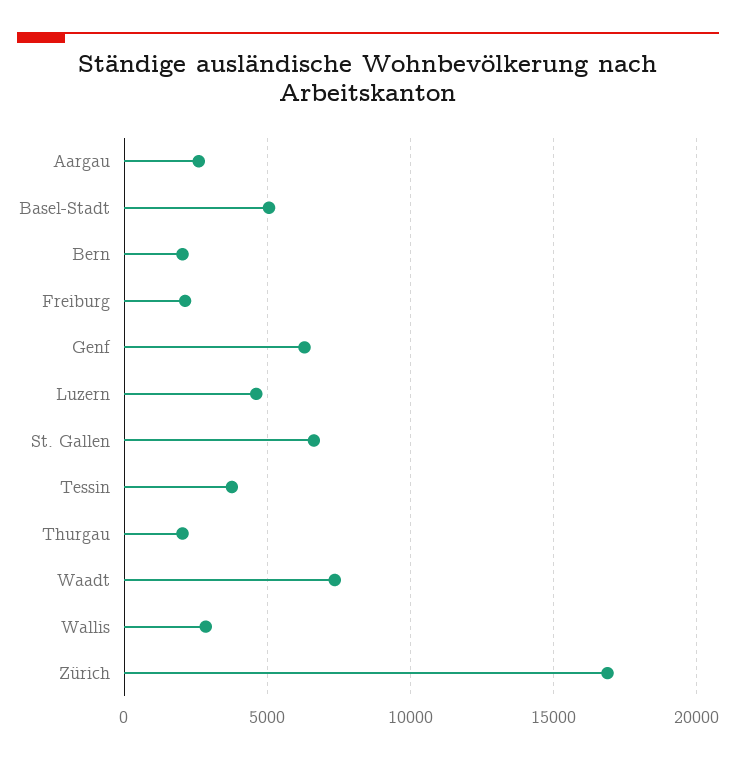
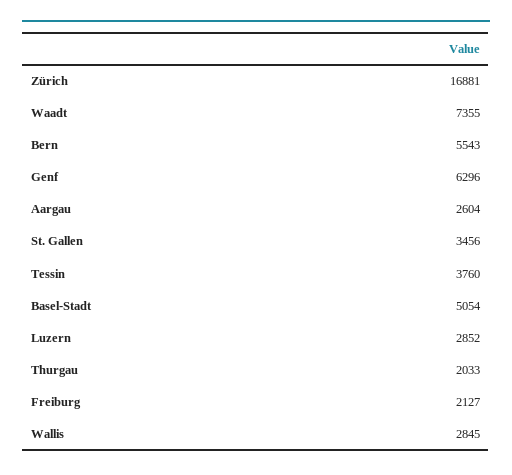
  {
    "Aargau": 2604,
    "Basel-Stadt": 5054,
-   "Bern": 2000,
+   "Bern": 5543,
    "Freiburg": 2127,
    "Genf": 6296,
-   "Luzern": 4500,
+   "Luzern": 2852,
-   "St. Gallen": 6500,
+   "St. Gallen": 3456,
    "Tessin": 3760,
    "Thurgau": 2033,
    "Waadt": 7355,
    "Wallis": 2845,
    "Zürich": 16881
  }

